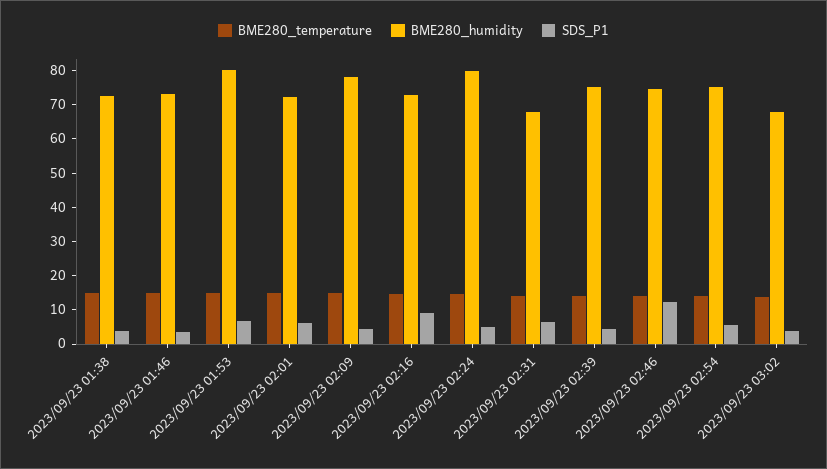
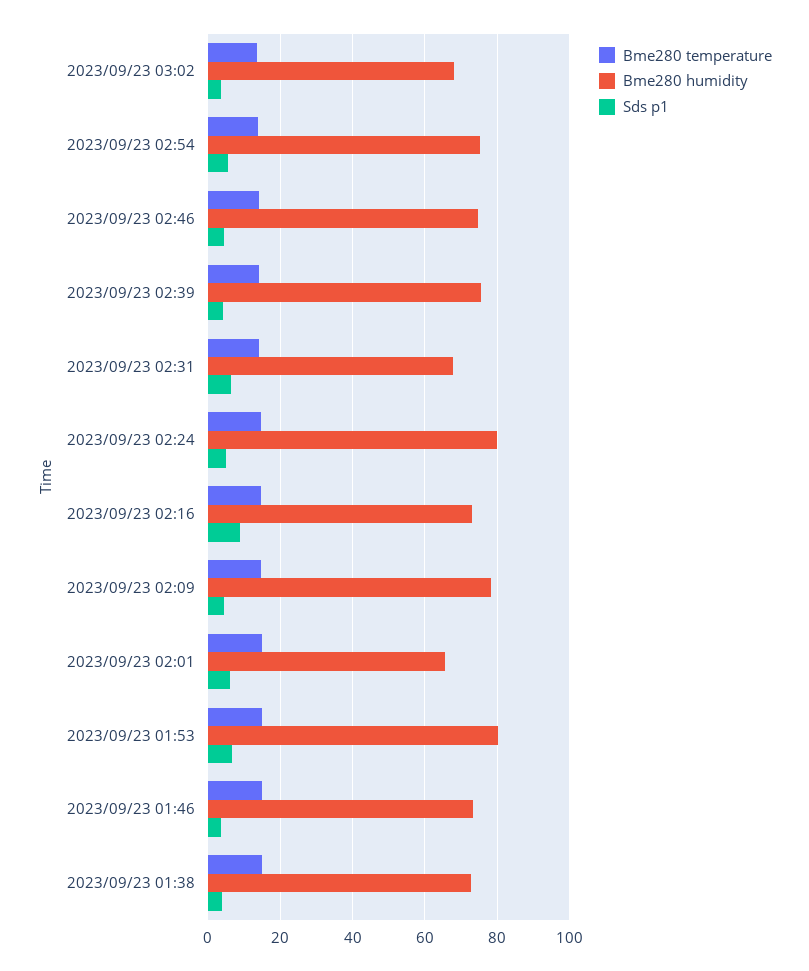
  {
    "BME280_temperature": {
      "2023/09/23 01:38": 16,
      "2023/09/23 01:46": 14,
      "2023/09/23 01:53": 16,
      "2023/09/23 02:01": 14,
      "2023/09/23 02:09": 14,
      "2023/09/23 02:16": 14,
      "2023/09/23 02:24": 14,
      "2023/09/23 02:31": 14,
      "2023/09/23 02:39": 14,
      "2023/09/23 02:46": 14,
      "2023/09/23 02:54": 14,
      "2023/09/23 03:02": 14
    },
    "BME280_humidity": {
      "2023/09/23 01:38": 72,
      "2023/09/23 01:46": 74,
      "2023/09/23 01:53": 80,
-     "2023/09/23 02:01": 72.5,
+     "2023/09/23 02:01": 66,
      "2023/09/23 02:09": 78,
      "2023/09/23 02:16": 72,
      "2023/09/23 02:24": 80,
      "2023/09/23 02:31": 68,
      "2023/09/23 02:39": 76,
      "2023/09/23 02:46": 74,
      "2023/09/23 02:54": 76,
      "2023/09/23 03:02": 68
    },
    "SDS_P1": {
      "2023/09/23 01:38": 4,
      "2023/09/23 01:46": 4,
      "2023/09/23 01:53": 6,
      "2023/09/23 02:01": 6,
      "2023/09/23 02:09": 4,
      "2023/09/23 02:16": 10,
      "2023/09/23 02:24": 6,
      "2023/09/23 02:31": 6,
      "2023/09/23 02:39": 4,
-     "2023/09/23 02:46": 12.5,
+     "2023/09/23 02:46": 4,
      "2023/09/23 02:54": 6,
      "2023/09/23 03:02": 4
    }
  }

